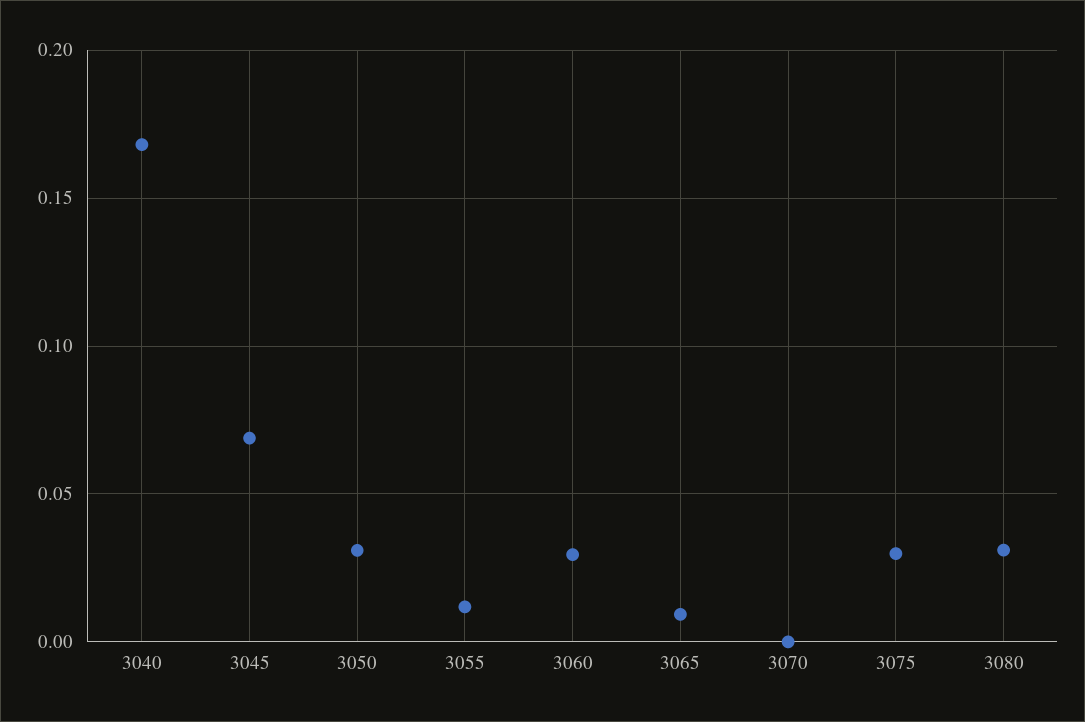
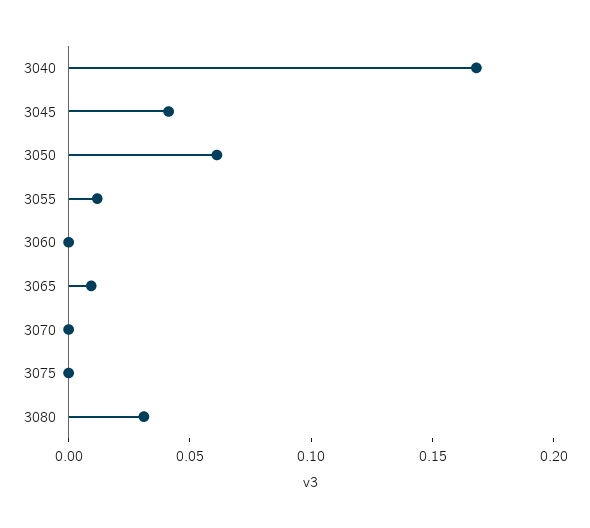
  {
    "3040": 0.17,
-   "3045": 0.07,
+   "3045": 0.04,
-   "3050": 0.03,
+   "3050": 0.06,
    "3055": 0.01,
-   "3060": 0.03,
+   "3060": 0,
    "3065": 0.01,
    "3070": 0,
-   "3075": 0.03,
+   "3075": 0,
    "3080": 0.03
  }

